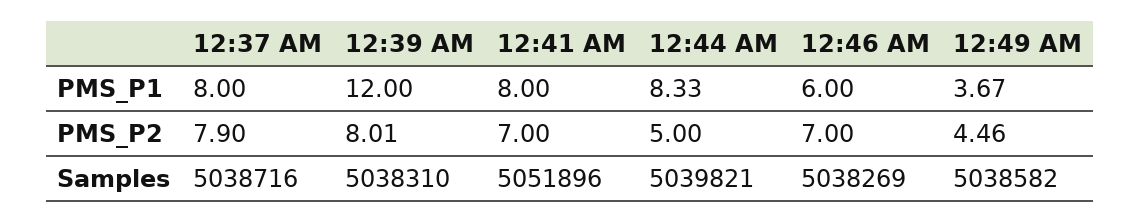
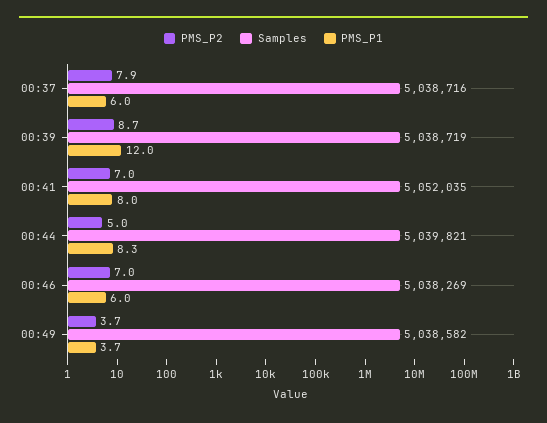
  {
    "PMS_P1": {
-     "12:37 AM": 8,
+     "12:37 AM": 6,
      "12:39 AM": 12,
      "12:41 AM": 8,
      "12:44 AM": 8.33,
      "12:46 AM": 6,
      "12:49 AM": 3.67
    },
    "PMS_P2": {
      "12:37 AM": 7.9,
-     "12:39 AM": 8.01,
+     "12:39 AM": 8.7,
      "12:41 AM": 7,
      "12:44 AM": 5,
      "12:46 AM": 7,
-     "12:49 AM": 4.46
+     "12:49 AM": 3.7
    },
    "Samples": {
      "12:37 AM": 5038716,
-     "12:39 AM": 5038310,
+     "12:39 AM": 5038719,
-     "12:41 AM": 5051896,
+     "12:41 AM": 5052035,
      "12:44 AM": 5039821,
      "12:46 AM": 5038269,
      "12:49 AM": 5038582
    }
  }

